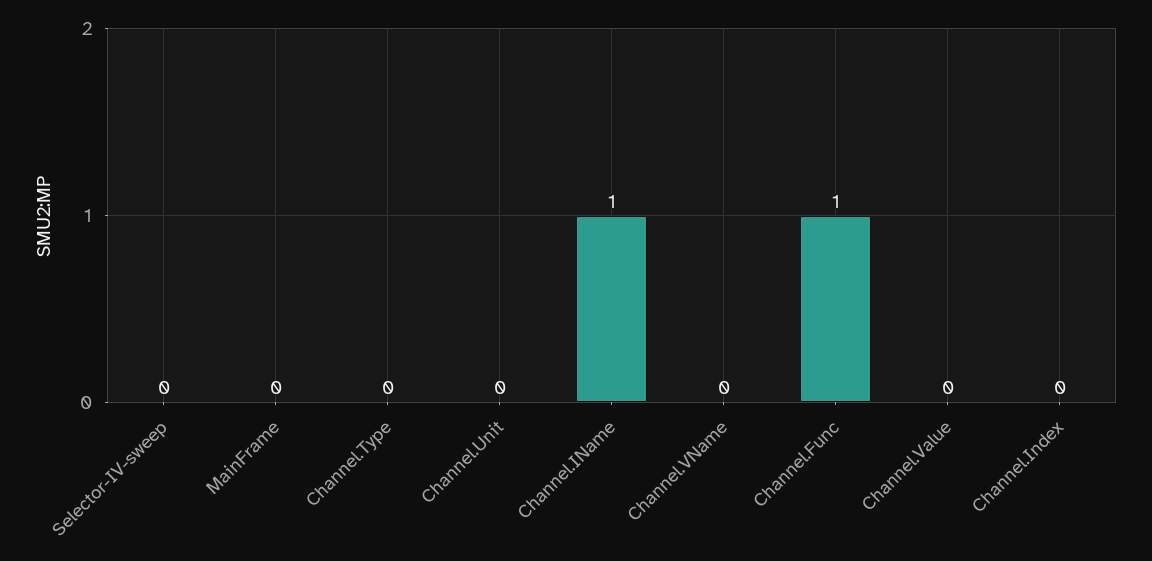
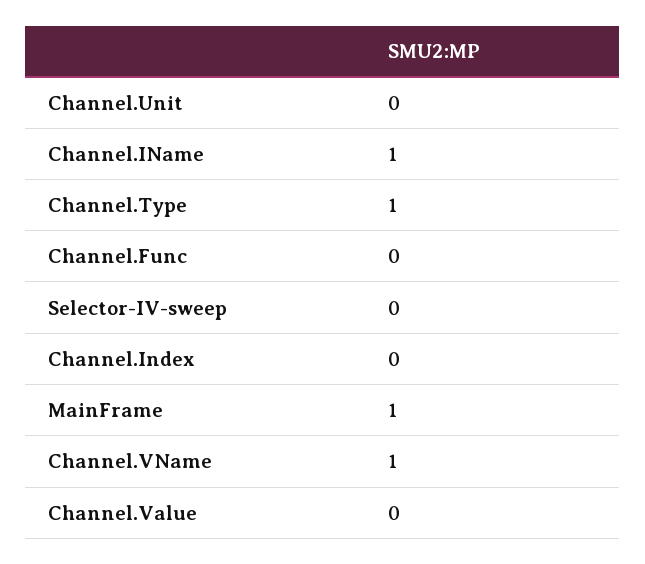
  {
    "Selector-IV-sweep": 0,
-   "MainFrame": 0,
+   "MainFrame": 1,
-   "Channel.Type": 0,
+   "Channel.Type": 1,
    "Channel.Unit": 0,
    "Channel.IName": 1,
-   "Channel.VName": 0,
+   "Channel.VName": 1,
-   "Channel.Func": 1,
+   "Channel.Func": 0,
    "Channel.Value": 0,
    "Channel.Index": 0
  }

